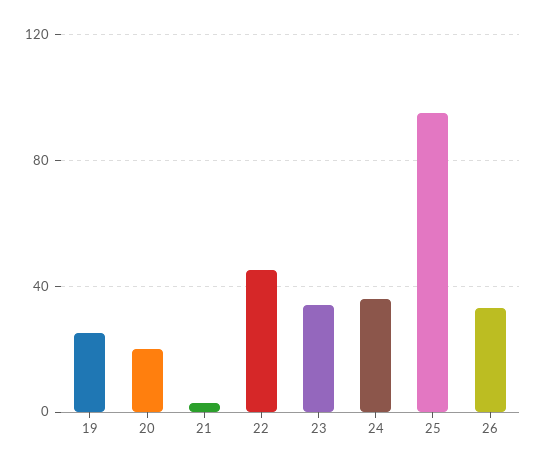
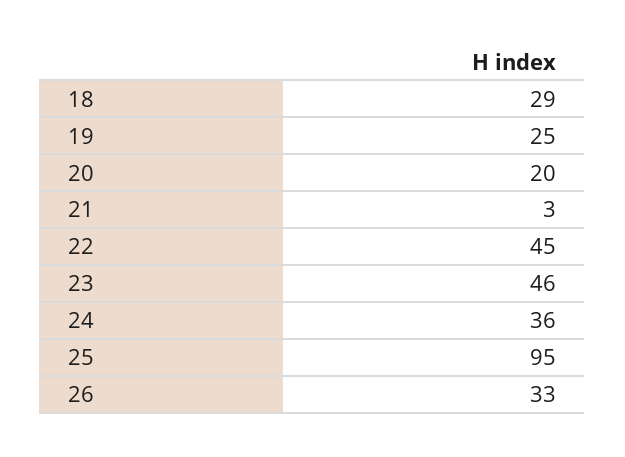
  {
    "19": 25,
    "20": 20,
    "21": 3,
    "22": 45,
-   "23": 35,
+   "23": 46,
    "24": 36,
    "25": 95,
-   "26": 33
+   "26": 33,
+   "18": 29
  }

